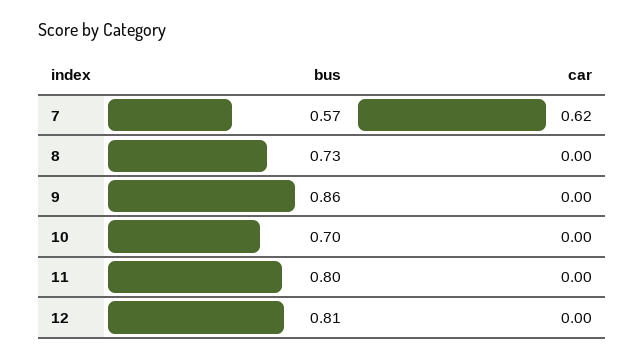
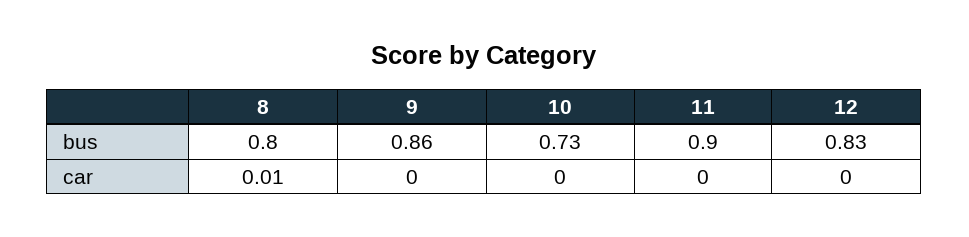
  {
    "bus": {
-     "7": 0.57,
-     "8": 0.73,
+     "8": 0.8,
      "9": 0.86,
-     "10": 0.7,
+     "10": 0.73,
-     "11": 0.8,
+     "11": 0.9,
-     "12": 0.81
+     "12": 0.83
    },
    "car": {
-     "7": 0.62,
-     "8": 0,
+     "8": 0.01,
      "9": 0,
      "10": 0,
      "11": 0,
      "12": 0
    }
  }

